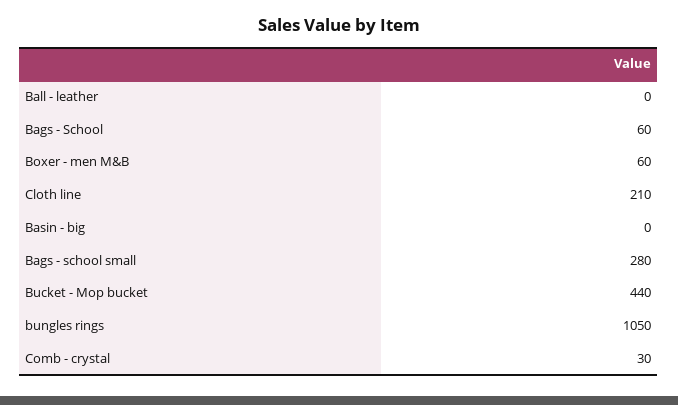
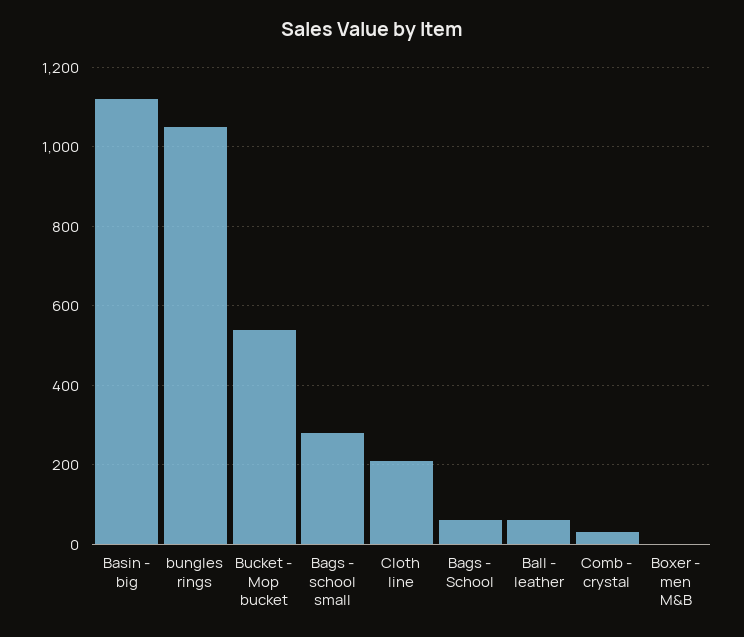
  {
-   "Ball - leather": 0,
+   "Ball - leather": 60,
    "Bags - School": 60,
-   "Boxer - men M&B": 60,
+   "Boxer - men M&B": 0,
    "Cloth line": 210,
-   "Basin - big": 0,
+   "Basin - big": 1120,
    "Bags - school small": 280,
-   "Bucket - Mop bucket": 440,
+   "Bucket - Mop bucket": 540,
    "bungles rings": 1050,
    "Comb - crystal": 30
  }

